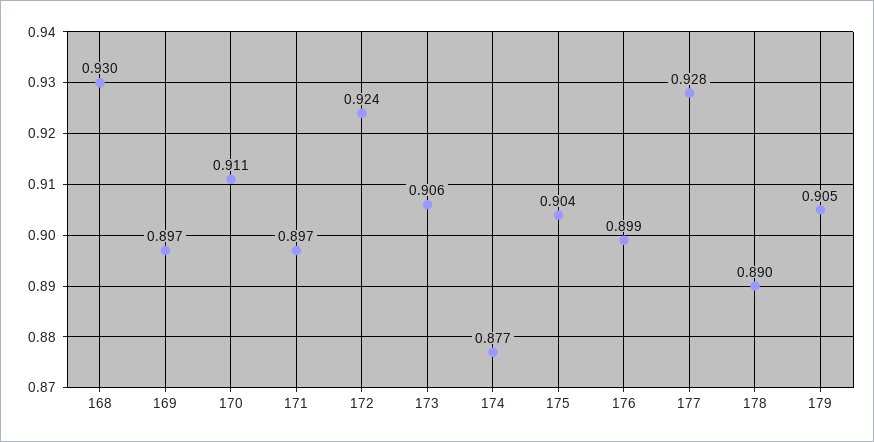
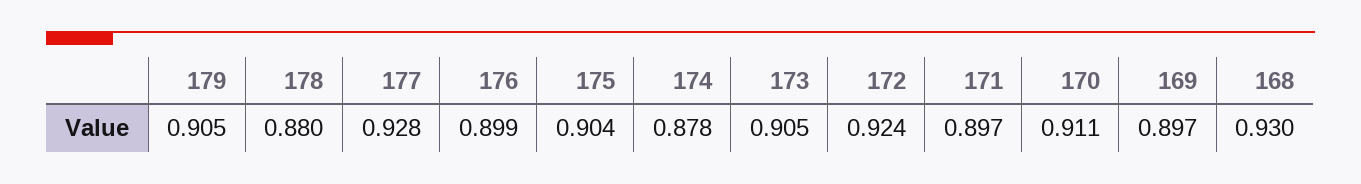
  {
    "168": 0.93,
    "169": 0.897,
    "170": 0.911,
    "171": 0.897,
    "172": 0.924,
-   "173": 0.906,
+   "173": 0.905,
-   "174": 0.877,
+   "174": 0.878,
    "175": 0.904,
    "176": 0.899,
    "177": 0.928,
-   "178": 0.89,
+   "178": 0.88,
    "179": 0.905
  }

